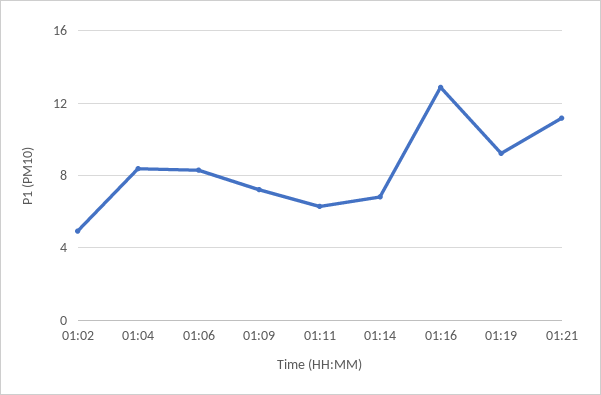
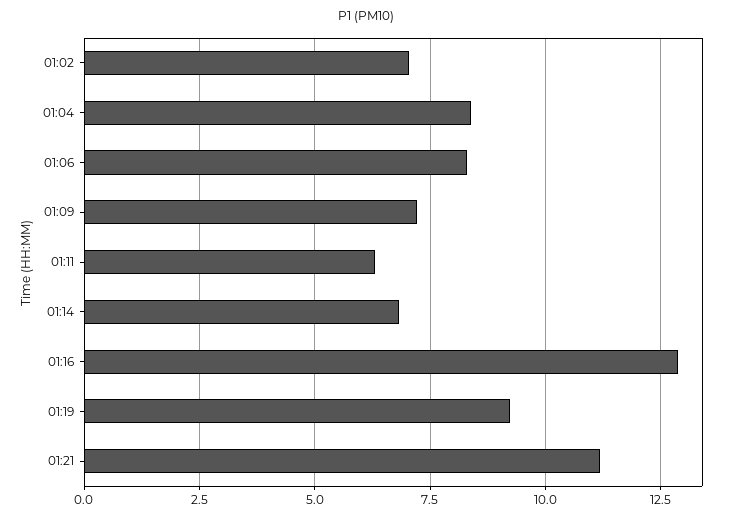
  {
-   "01:02": 5,
+   "01:02": 7,
    "01:04": 8.5,
    "01:06": 8.25,
    "01:09": 7.25,
    "01:11": 6.25,
    "01:14": 6.75,
    "01:16": 13,
    "01:19": 9.25,
    "01:21": 11.25
  }

